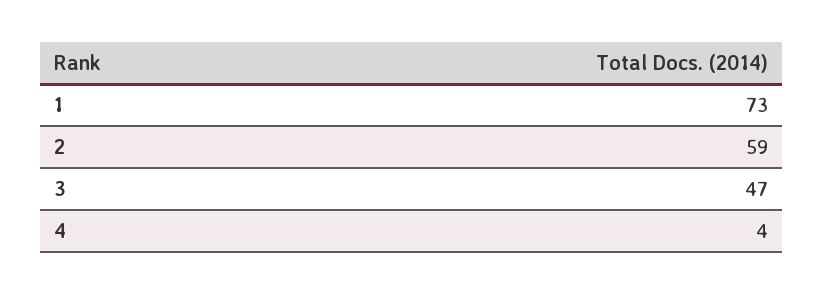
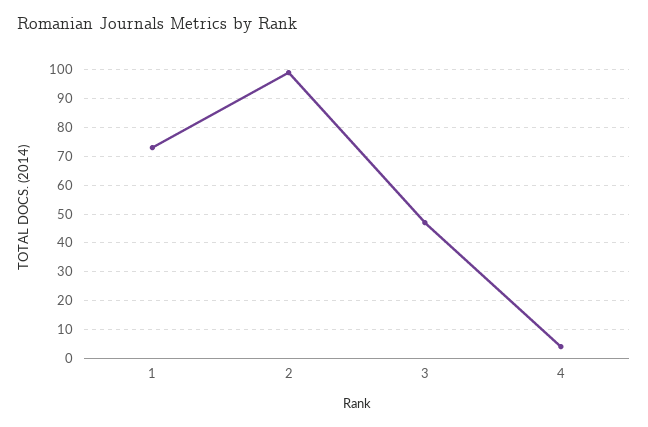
  {
    "1": 73,
-   "2": 59,
+   "2": 100,
    "3": 47,
    "4": 4
  }

